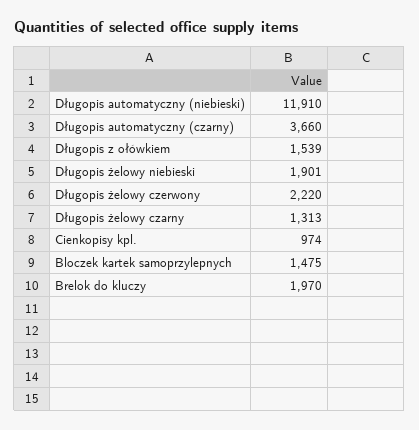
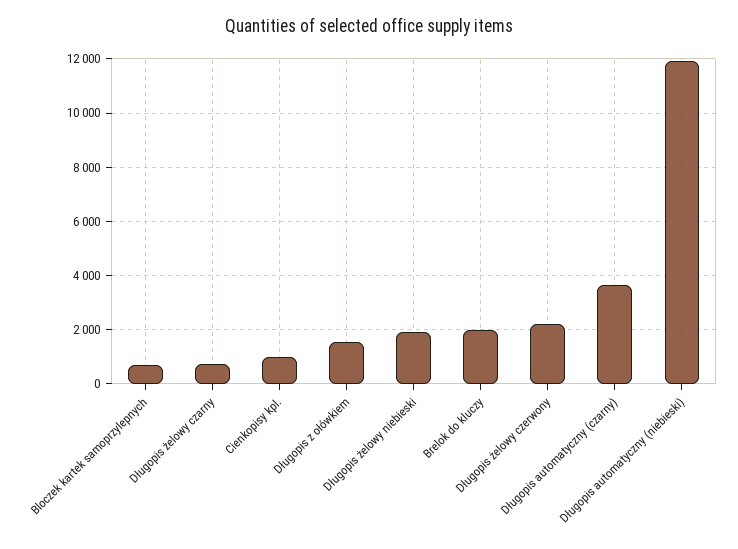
  {
    "Długopis automatyczny (niebieski)": 11910,
    "Długopis automatyczny (czarny)": 3660,
    "Długopis z ołówkiem": 1539,
    "Długopis żelowy niebieski": 1901,
    "Długopis żelowy czerwony": 2220,
-   "Długopis żelowy czarny": 1313,
+   "Długopis żelowy czarny": 750,
    "Cienkopisy kpl.": 974,
-   "Bloczek kartek samoprzylepnych": 1475,
+   "Bloczek kartek samoprzylepnych": 750,
    "Brelok do kluczy": 1970
  }

